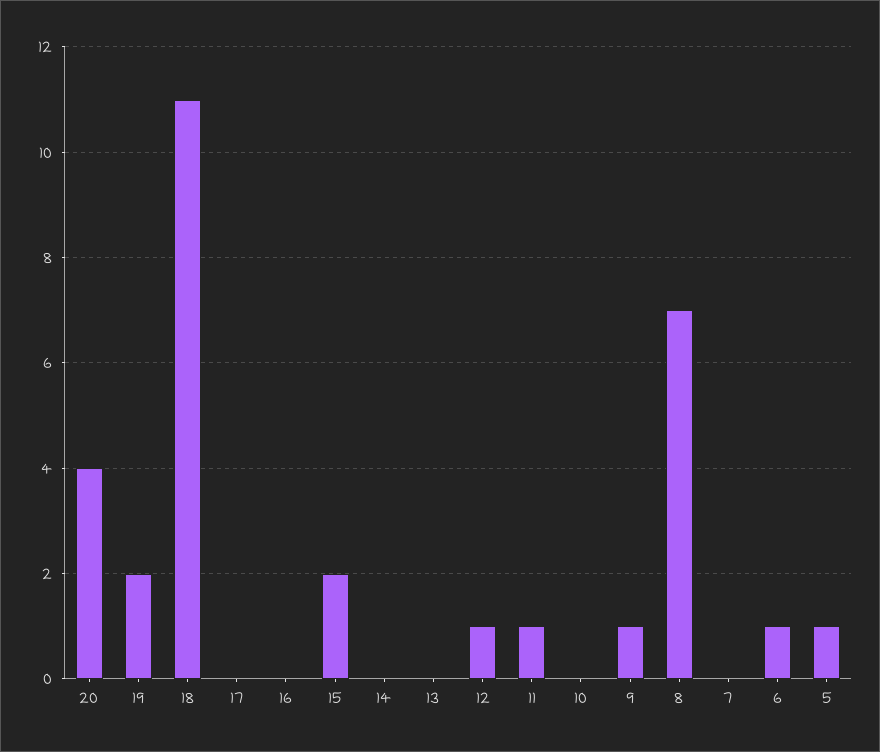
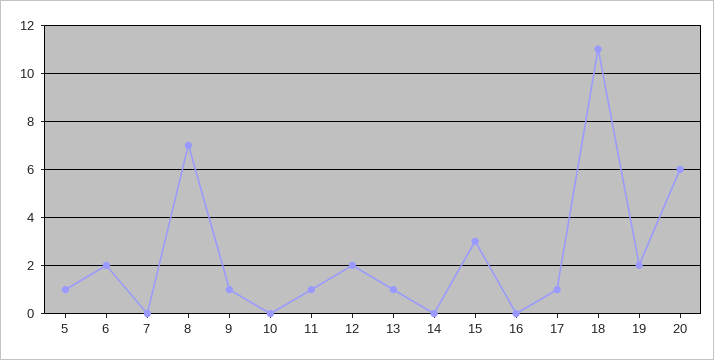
  {
-   "20": 4,
+   "20": 6,
    "19": 2,
    "18": 11,
-   "17": 0,
+   "17": 1,
    "16": 0,
-   "15": 2,
+   "15": 3,
    "14": 0,
-   "13": 0,
+   "13": 1,
-   "12": 1,
+   "12": 2,
    "11": 1,
    "10": 0,
    "9": 1,
    "8": 7,
    "7": 0,
-   "6": 1,
+   "6": 2,
    "5": 1
  }

